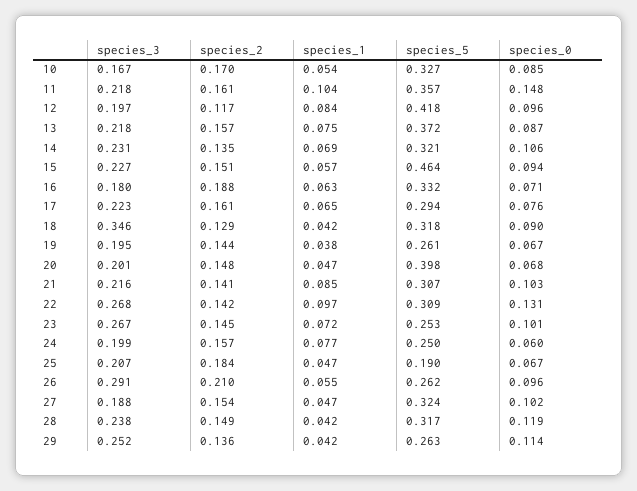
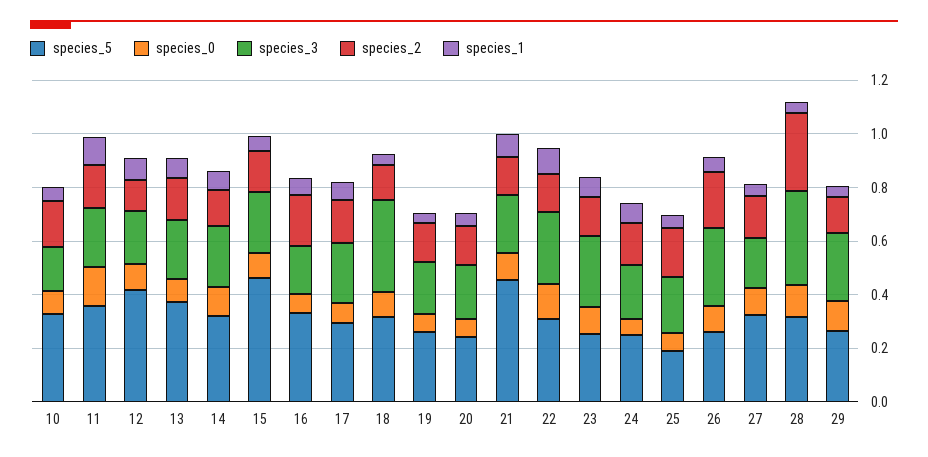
  {
    "species_3": {
      "10": 0.167,
      "11": 0.218,
      "12": 0.197,
      "13": 0.218,
      "14": 0.231,
      "15": 0.227,
      "16": 0.18,
      "17": 0.223,
      "18": 0.346,
      "19": 0.195,
      "20": 0.201,
      "21": 0.216,
      "22": 0.268,
      "23": 0.267,
      "24": 0.199,
      "25": 0.207,
      "26": 0.291,
      "27": 0.188,
-     "28": 0.238,
+     "28": 0.35,
      "29": 0.252
    },
    "species_2": {
      "10": 0.17,
      "11": 0.161,
      "12": 0.117,
      "13": 0.157,
      "14": 0.135,
      "15": 0.151,
      "16": 0.188,
      "17": 0.161,
      "18": 0.129,
      "19": 0.144,
      "20": 0.148,
      "21": 0.141,
      "22": 0.142,
      "23": 0.145,
      "24": 0.157,
      "25": 0.184,
      "26": 0.21,
      "27": 0.154,
-     "28": 0.149,
+     "28": 0.3,
      "29": 0.136
    },
    "species_1": {
      "10": 0.054,
      "11": 0.104,
      "12": 0.084,
      "13": 0.075,
      "14": 0.069,
      "15": 0.057,
      "16": 0.063,
      "17": 0.065,
      "18": 0.042,
      "19": 0.038,
      "20": 0.047,
      "21": 0.085,
      "22": 0.097,
      "23": 0.072,
      "24": 0.077,
      "25": 0.047,
      "26": 0.055,
      "27": 0.047,
      "28": 0.042,
      "29": 0.042
    },
    "species_5": {
      "10": 0.327,
      "11": 0.357,
      "12": 0.418,
      "13": 0.372,
      "14": 0.321,
      "15": 0.464,
      "16": 0.332,
      "17": 0.294,
      "18": 0.318,
      "19": 0.261,
-     "20": 0.398,
+     "20": 0.25,
-     "21": 0.307,
+     "21": 0.45,
      "22": 0.309,
      "23": 0.253,
      "24": 0.25,
      "25": 0.19,
      "26": 0.262,
      "27": 0.324,
      "28": 0.317,
      "29": 0.263
    },
    "species_0": {
      "10": 0.085,
      "11": 0.148,
      "12": 0.096,
      "13": 0.087,
      "14": 0.106,
      "15": 0.094,
      "16": 0.071,
      "17": 0.076,
      "18": 0.09,
      "19": 0.067,
      "20": 0.068,
      "21": 0.103,
      "22": 0.131,
      "23": 0.101,
      "24": 0.06,
      "25": 0.067,
      "26": 0.096,
      "27": 0.102,
      "28": 0.119,
      "29": 0.114
    }
  }

